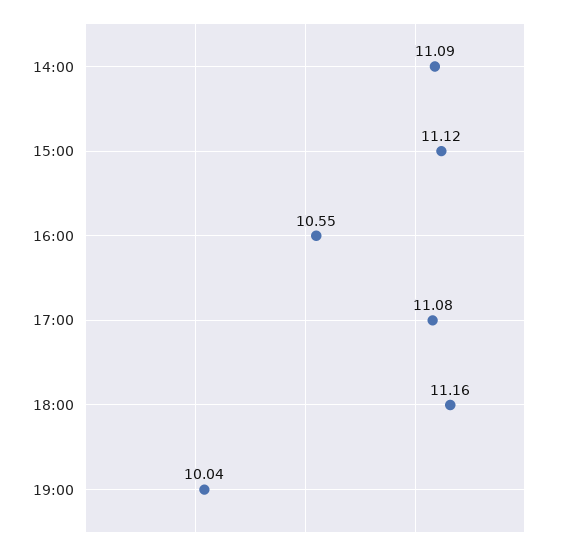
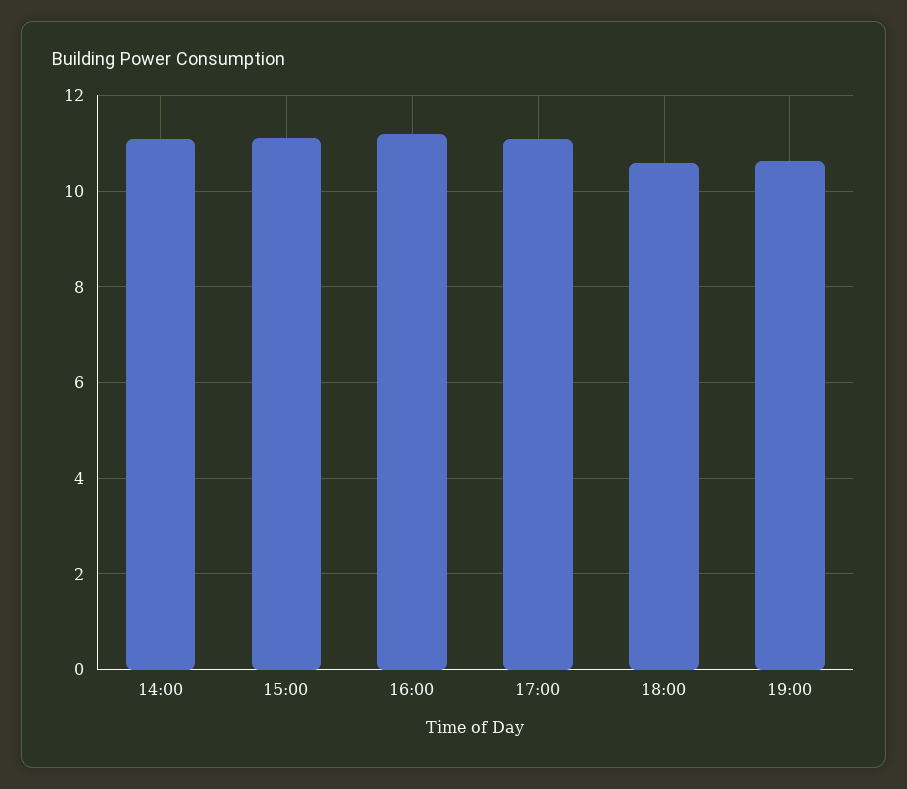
  {
    "14:00": 11.09,
    "15:00": 11.12,
-   "16:00": 10.55,
+   "16:00": 11.2,
    "17:00": 11.08,
-   "18:00": 11.16,
+   "18:00": 10.6,
-   "19:00": 10.04
+   "19:00": 10.6
  }

